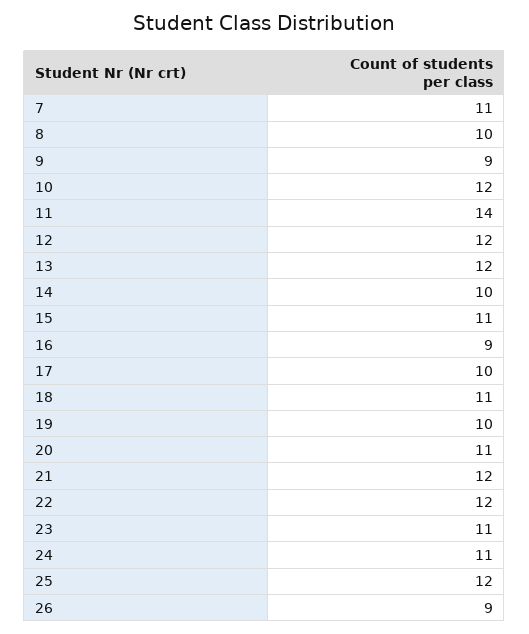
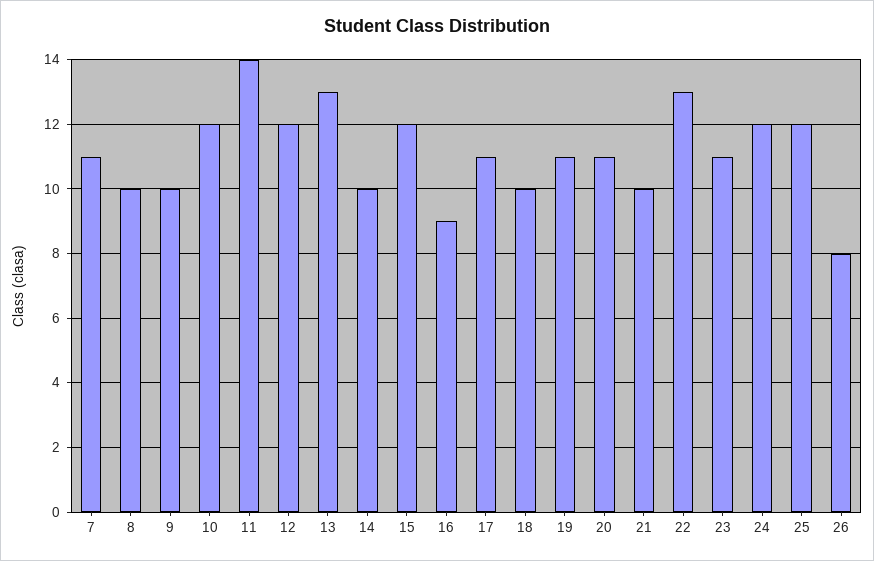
  {
    "7": 11,
    "8": 10,
-   "9": 9,
+   "9": 10,
    "10": 12,
    "11": 14,
    "12": 12,
-   "13": 12,
+   "13": 13,
    "14": 10,
-   "15": 11,
+   "15": 12,
    "16": 9,
-   "17": 10,
+   "17": 11,
-   "18": 11,
+   "18": 10,
-   "19": 10,
+   "19": 11,
    "20": 11,
-   "21": 12,
+   "21": 10,
-   "22": 12,
+   "22": 13,
    "23": 11,
-   "24": 11,
+   "24": 12,
    "25": 12,
-   "26": 9
+   "26": 8
  }

